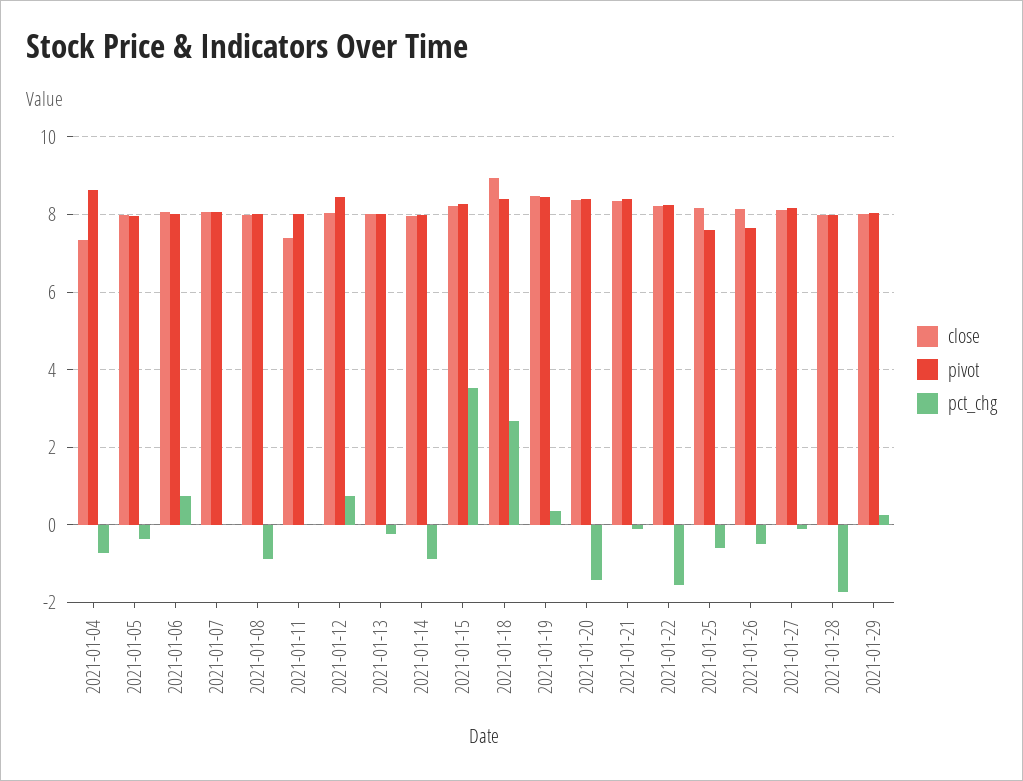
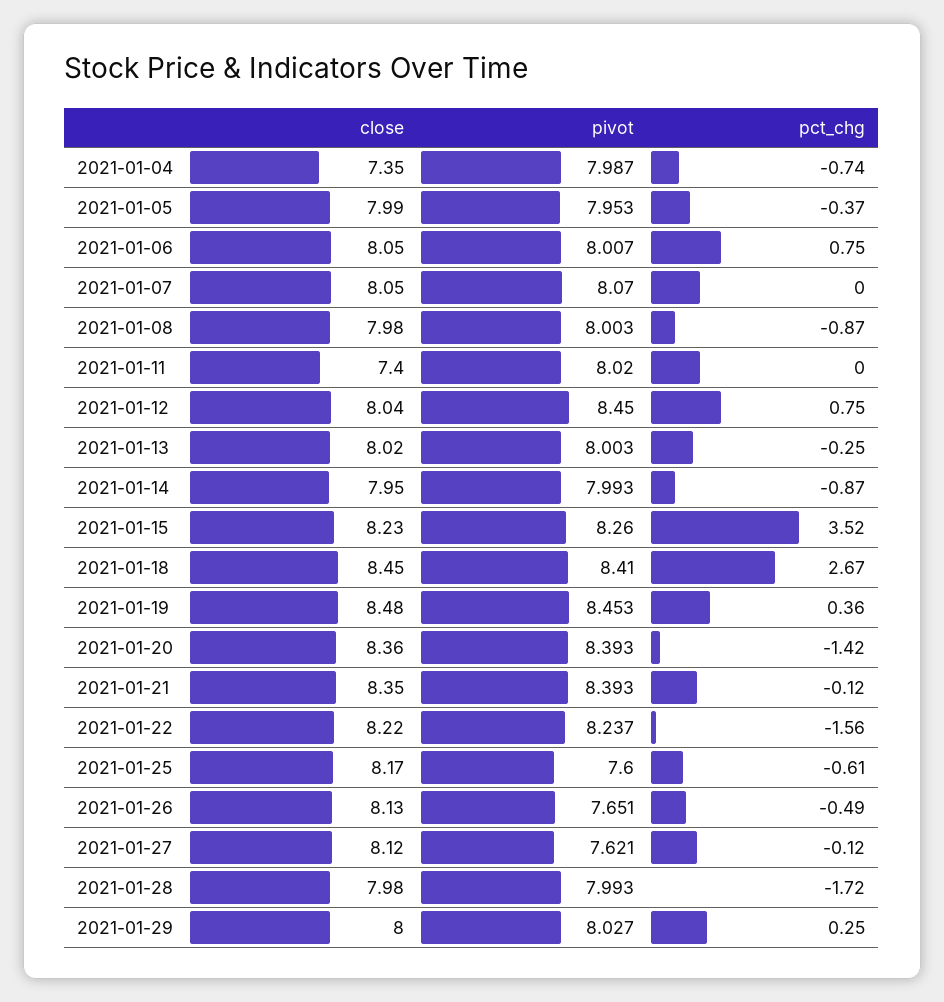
  {
    "close": {
      "2021-01-04": 7.35,
      "2021-01-05": 7.99,
      "2021-01-06": 8.05,
      "2021-01-07": 8.05,
      "2021-01-08": 7.98,
      "2021-01-11": 7.4,
      "2021-01-12": 8.04,
      "2021-01-13": 8.02,
      "2021-01-14": 7.95,
      "2021-01-15": 8.23,
-     "2021-01-18": 9,
+     "2021-01-18": 8.45,
      "2021-01-19": 8.48,
      "2021-01-20": 8.36,
      "2021-01-21": 8.35,
      "2021-01-22": 8.22,
      "2021-01-25": 8.17,
      "2021-01-26": 8.13,
      "2021-01-27": 8.12,
      "2021-01-28": 7.98,
      "2021-01-29": 8
    },
    "pivot": {
-     "2021-01-04": 8.6,
+     "2021-01-04": 7.987,
      "2021-01-05": 7.953,
      "2021-01-06": 8.007,
      "2021-01-07": 8.07,
      "2021-01-08": 8.003,
      "2021-01-11": 8.02,
      "2021-01-12": 8.45,
      "2021-01-13": 8.003,
      "2021-01-14": 7.993,
      "2021-01-15": 8.26,
      "2021-01-18": 8.41,
      "2021-01-19": 8.453,
      "2021-01-20": 8.393,
      "2021-01-21": 8.393,
      "2021-01-22": 8.237,
      "2021-01-25": 7.6,
      "2021-01-26": 7.651,
-     "2021-01-27": 8.2,
+     "2021-01-27": 7.621,
      "2021-01-28": 7.993,
      "2021-01-29": 8.027
    },
    "pct_chg": {
      "2021-01-04": -0.74,
      "2021-01-05": -0.37,
      "2021-01-06": 0.75,
      "2021-01-07": 0,
      "2021-01-08": -0.87,
      "2021-01-11": 0,
      "2021-01-12": 0.75,
      "2021-01-13": -0.25,
      "2021-01-14": -0.87,
      "2021-01-15": 3.52,
      "2021-01-18": 2.67,
      "2021-01-19": 0.36,
      "2021-01-20": -1.42,
      "2021-01-21": -0.12,
      "2021-01-22": -1.56,
      "2021-01-25": -0.61,
      "2021-01-26": -0.49,
      "2021-01-27": -0.12,
      "2021-01-28": -1.72,
      "2021-01-29": 0.25
    }
  }

